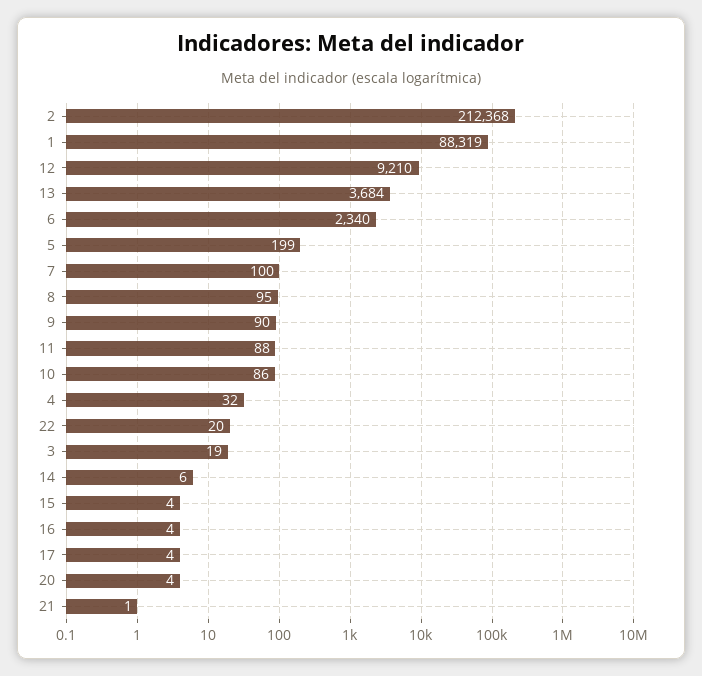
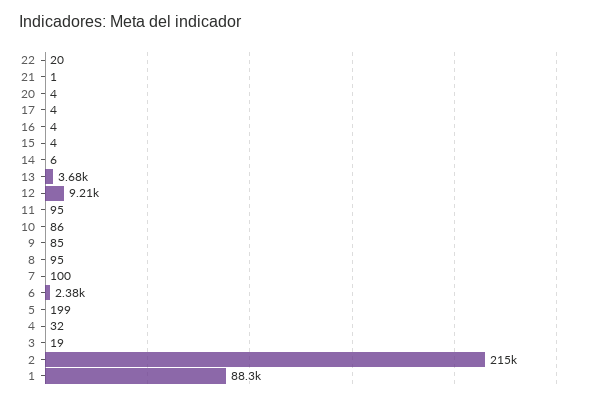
  {
-   "2": 212368,
+   "2": 215000,
    "1": 88319,
    "12": 9210,
    "13": 3684,
-   "6": 2340,
+   "6": 2380,
    "5": 199,
    "7": 100,
    "8": 95,
-   "9": 90,
+   "9": 85,
-   "11": 88,
+   "11": 95,
    "10": 86,
    "4": 32,
    "22": 20,
    "3": 19,
    "14": 6,
    "15": 4,
    "16": 4,
    "17": 4,
    "20": 4,
    "21": 1
  }

